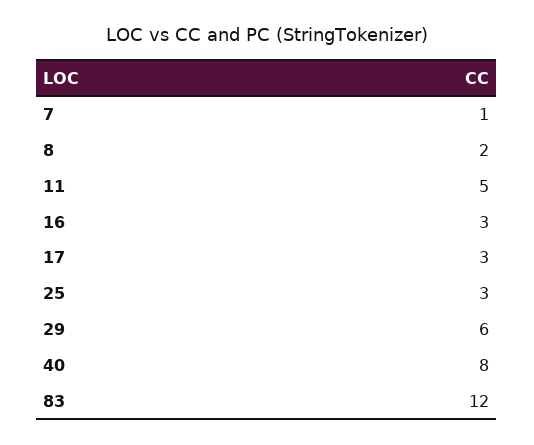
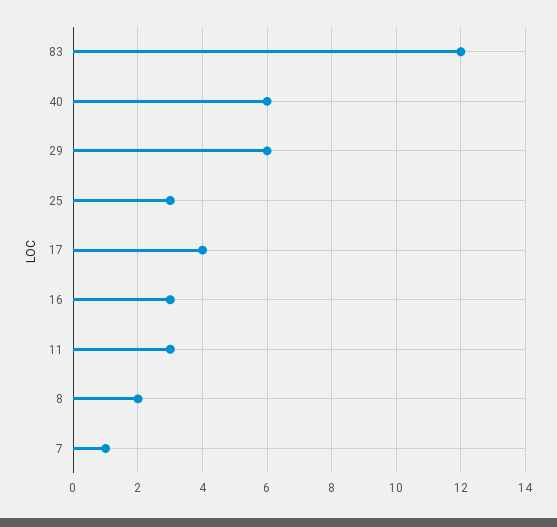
  {
    "7": 1,
    "8": 2,
-   "11": 5,
+   "11": 3,
    "16": 3,
-   "17": 3,
+   "17": 4,
    "25": 3,
    "29": 6,
-   "40": 8,
+   "40": 6,
    "83": 12
  }

